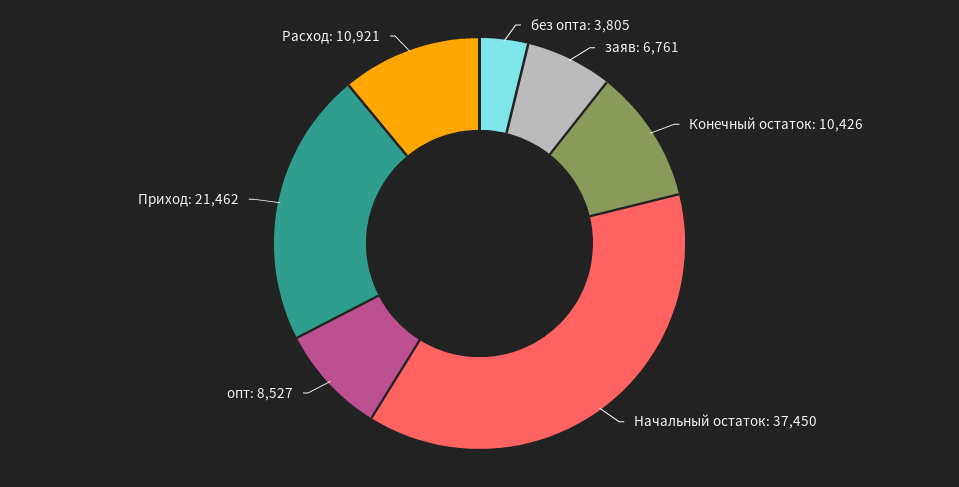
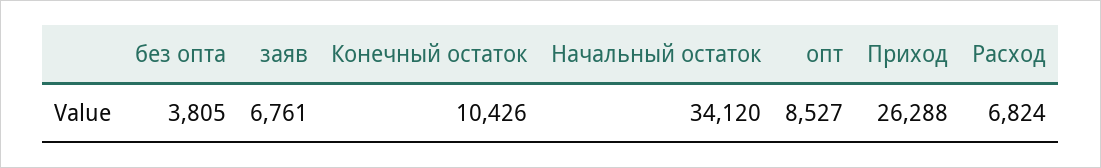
  {
    "без опта": 3805,
    "заяв": 6761,
    "Конечный остаток": 10426,
-   "Начальный остаток": 37450,
+   "Начальный остаток": 34120,
    "опт": 8527,
-   "Приход": 21462,
+   "Приход": 26288,
-   "Расход": 10921
+   "Расход": 6824
  }

